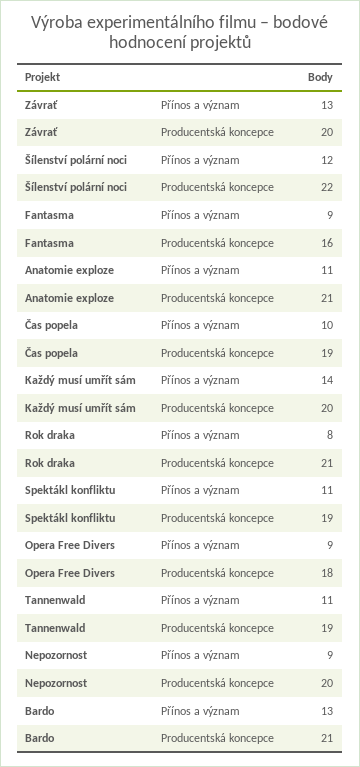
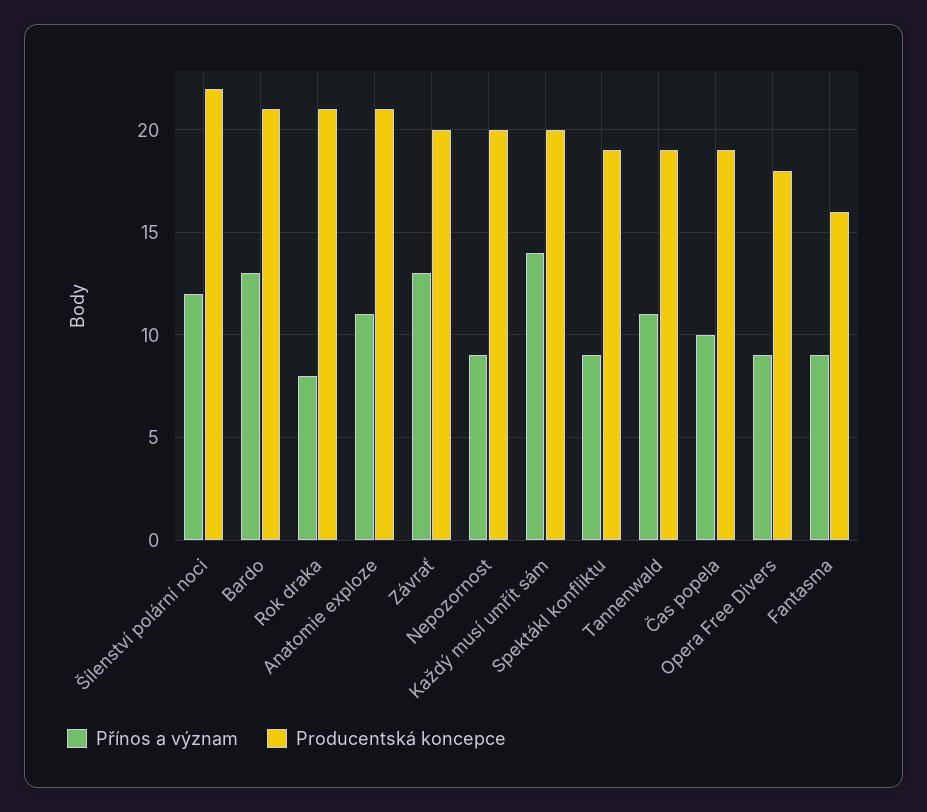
  {
    "Přínos a význam": {
      "Závrať": 13,
      "Šílenství polární noci": 12,
      "Fantasma": 9,
      "Anatomie exploze": 11,
      "Čas popela": 10,
      "Každý musí umřít sám": 14,
      "Rok draka": 8,
-     "Spektákl konfliktu": 11,
+     "Spektákl konfliktu": 9,
      "Opera Free Divers": 9,
      "Tannenwald": 11,
      "Nepozornost": 9,
      "Bardo": 13
    },
    "Producentská koncepce": {
      "Závrať": 20,
      "Šílenství polární noci": 22,
      "Fantasma": 16,
      "Anatomie exploze": 21,
      "Čas popela": 19,
      "Každý musí umřít sám": 20,
      "Rok draka": 21,
      "Spektákl konfliktu": 19,
      "Opera Free Divers": 18,
      "Tannenwald": 19,
      "Nepozornost": 20,
      "Bardo": 21
    }
  }

